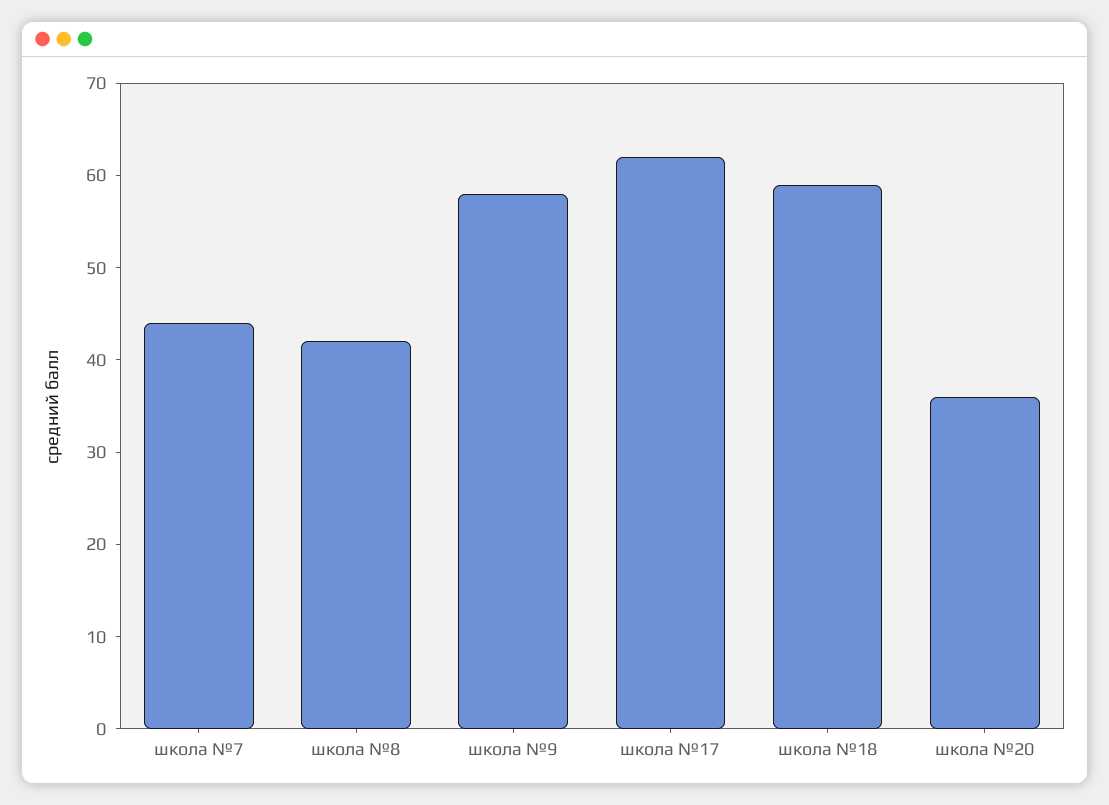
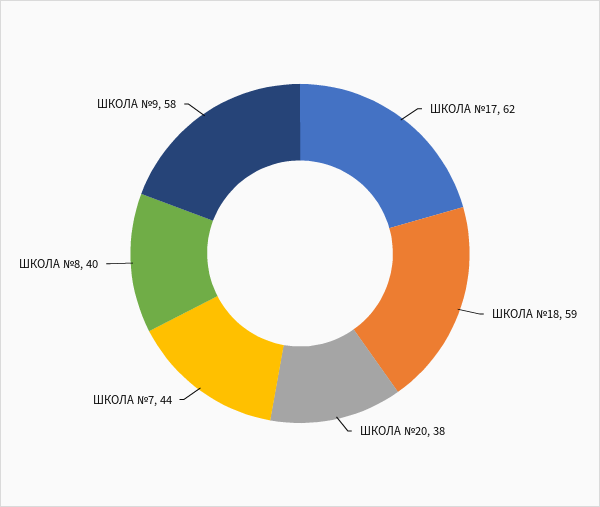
  {
    "школа №7": 44,
-   "школа №8": 42,
+   "школа №8": 40,
    "школа №9": 58,
    "школа №17": 62,
    "школа №18": 59,
-   "школа №20": 36
+   "школа №20": 38
  }

